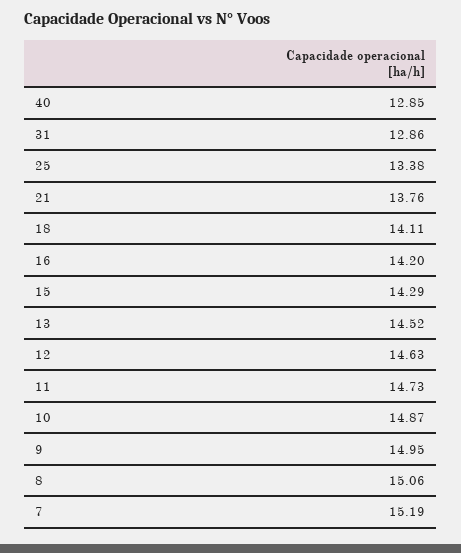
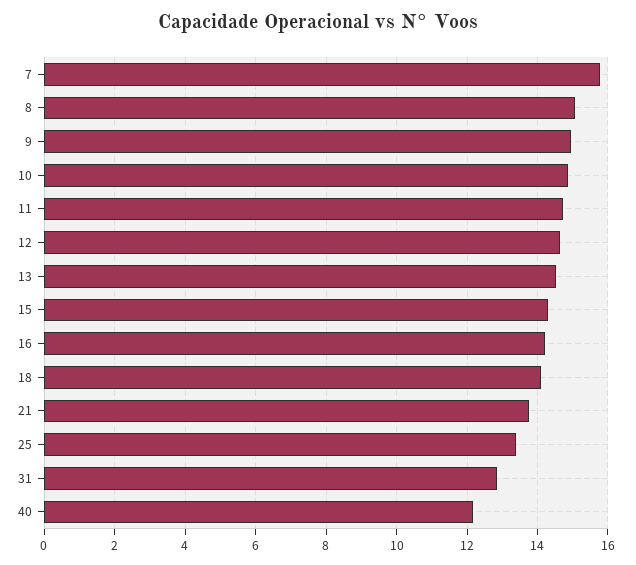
  {
-   "40": 12.85,
+   "40": 12.2,
    "31": 12.86,
    "25": 13.38,
    "21": 13.76,
    "18": 14.11,
    "16": 14.2,
    "15": 14.29,
    "13": 14.52,
    "12": 14.63,
    "11": 14.73,
    "10": 14.87,
    "9": 14.95,
    "8": 15.06,
-   "7": 15.19
+   "7": 15.8
  }

